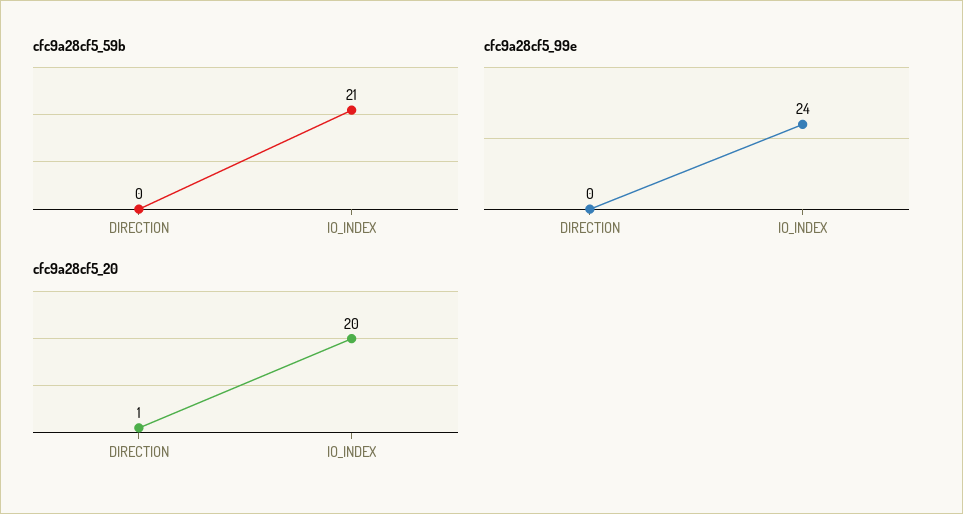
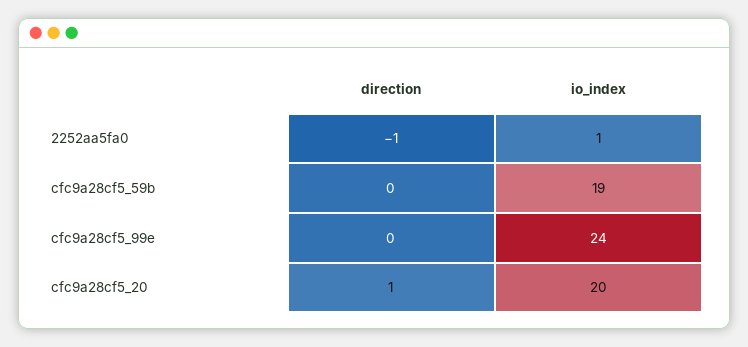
  {
    "cfc9a28cf5_59b": {
      "DIRECTION": 0,
-     "IO_INDEX": 21
+     "IO_INDEX": 19
    },
    "cfc9a28cf5_99e": {
      "DIRECTION": 0,
      "IO_INDEX": 24
    },
    "cfc9a28cf5_20": {
      "DIRECTION": 1,
      "IO_INDEX": 20
-   }
+   },
+   "2252aa5fa0": {
+     "DIRECTION": -1,
+     "IO_INDEX": 1
+   }
  }

